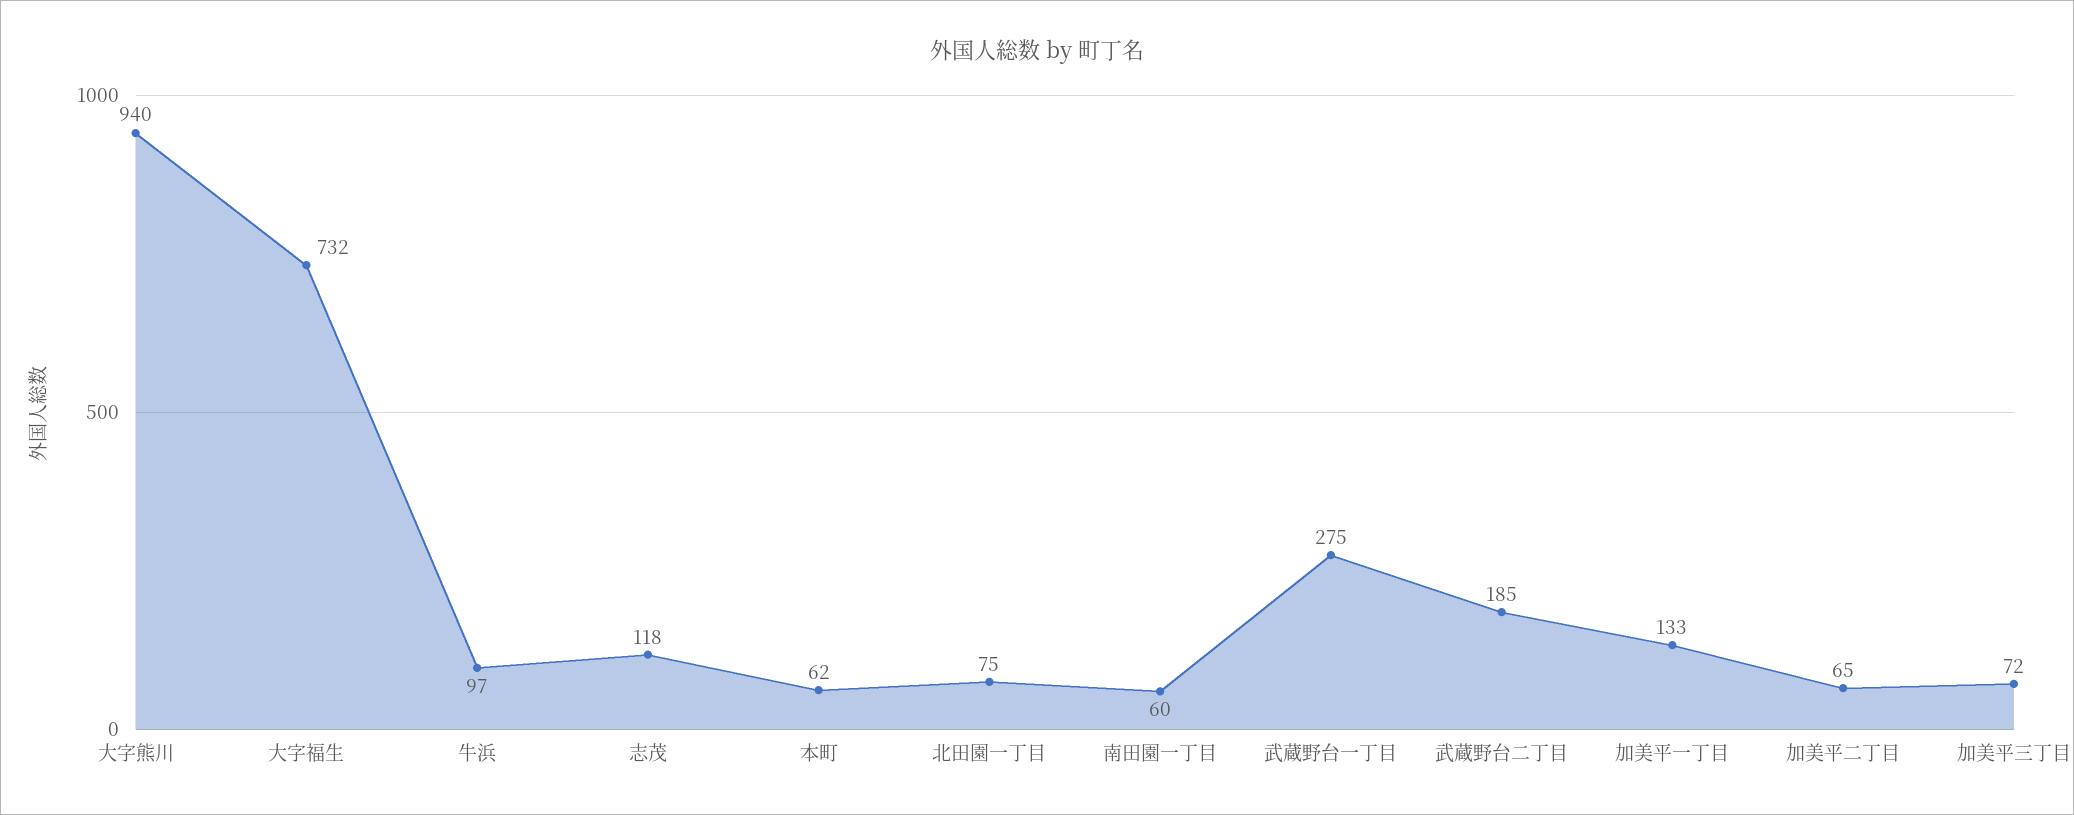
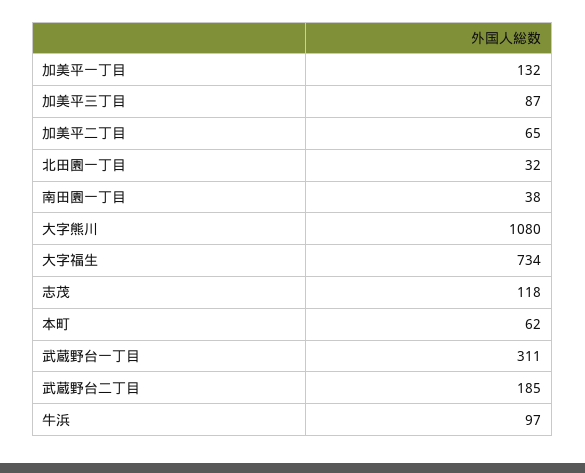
  {
-   "大字熊川": 940,
+   "大字熊川": 1080,
-   "大字福生": 732,
+   "大字福生": 734,
    "牛浜": 97,
    "志茂": 118,
    "本町": 62,
-   "北田園一丁目": 75,
+   "北田園一丁目": 32,
-   "南田園一丁目": 60,
+   "南田園一丁目": 38,
-   "武蔵野台一丁目": 275,
+   "武蔵野台一丁目": 311,
    "武蔵野台二丁目": 185,
-   "加美平一丁目": 133,
+   "加美平一丁目": 132,
    "加美平二丁目": 65,
-   "加美平三丁目": 72
+   "加美平三丁目": 87
  }

